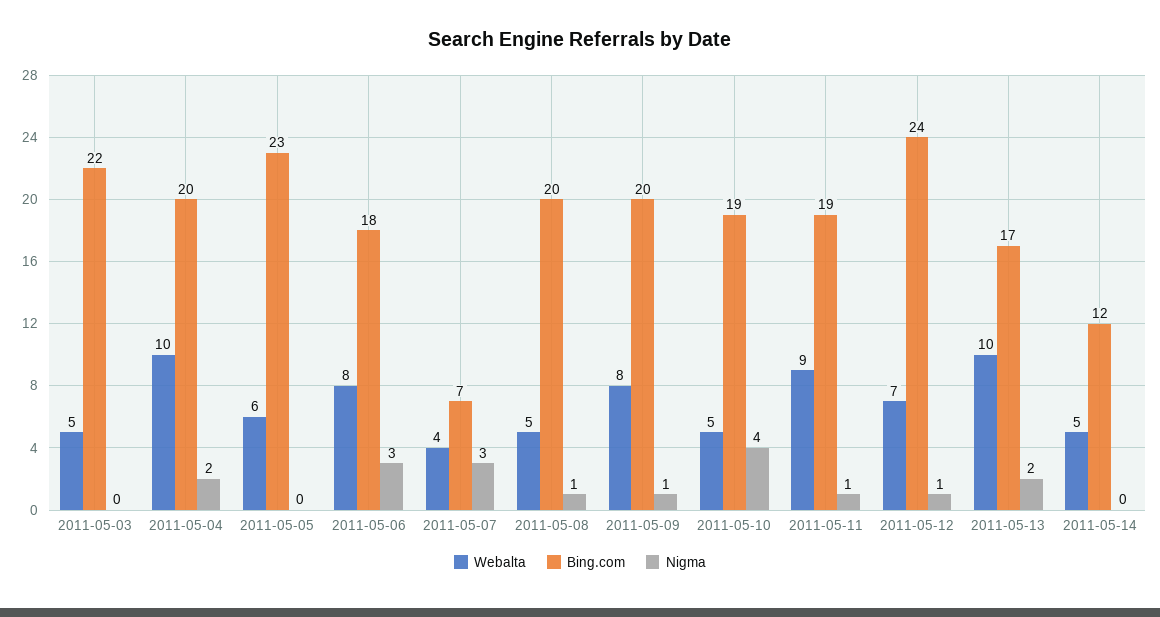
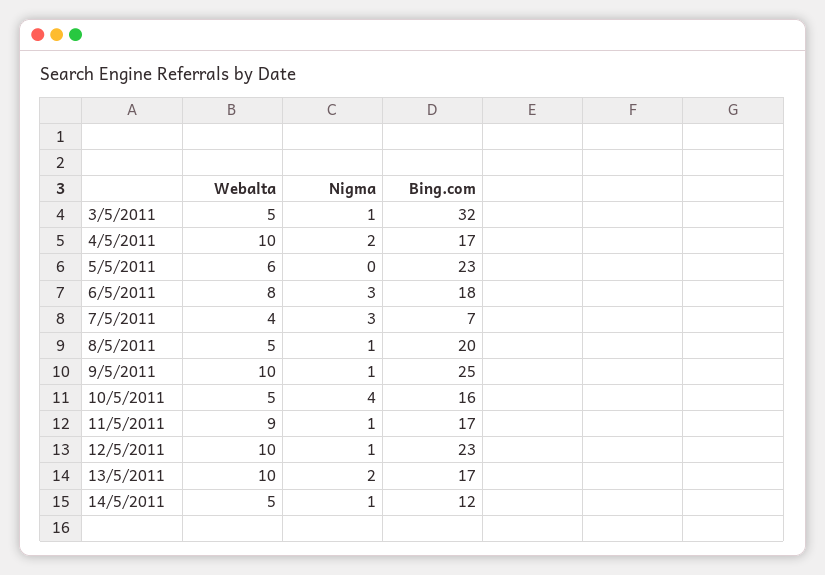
  {
    "Webalta": {
      "2011-05-03": 5,
      "2011-05-04": 10,
      "2011-05-05": 6,
      "2011-05-06": 8,
      "2011-05-07": 4,
      "2011-05-08": 5,
-     "2011-05-09": 8,
+     "2011-05-09": 10,
      "2011-05-10": 5,
      "2011-05-11": 9,
-     "2011-05-12": 7,
+     "2011-05-12": 10,
      "2011-05-13": 10,
      "2011-05-14": 5
    },
    "Bing.com": {
-     "2011-05-03": 22,
+     "2011-05-03": 32,
-     "2011-05-04": 20,
+     "2011-05-04": 17,
      "2011-05-05": 23,
      "2011-05-06": 18,
      "2011-05-07": 7,
      "2011-05-08": 20,
-     "2011-05-09": 20,
+     "2011-05-09": 25,
-     "2011-05-10": 19,
+     "2011-05-10": 16,
-     "2011-05-11": 19,
+     "2011-05-11": 17,
-     "2011-05-12": 24,
+     "2011-05-12": 23,
      "2011-05-13": 17,
      "2011-05-14": 12
    },
    "Nigma": {
-     "2011-05-03": 0,
+     "2011-05-03": 1,
      "2011-05-04": 2,
      "2011-05-05": 0,
      "2011-05-06": 3,
      "2011-05-07": 3,
      "2011-05-08": 1,
      "2011-05-09": 1,
      "2011-05-10": 4,
      "2011-05-11": 1,
      "2011-05-12": 1,
      "2011-05-13": 2,
-     "2011-05-14": 0
+     "2011-05-14": 1
    }
  }

